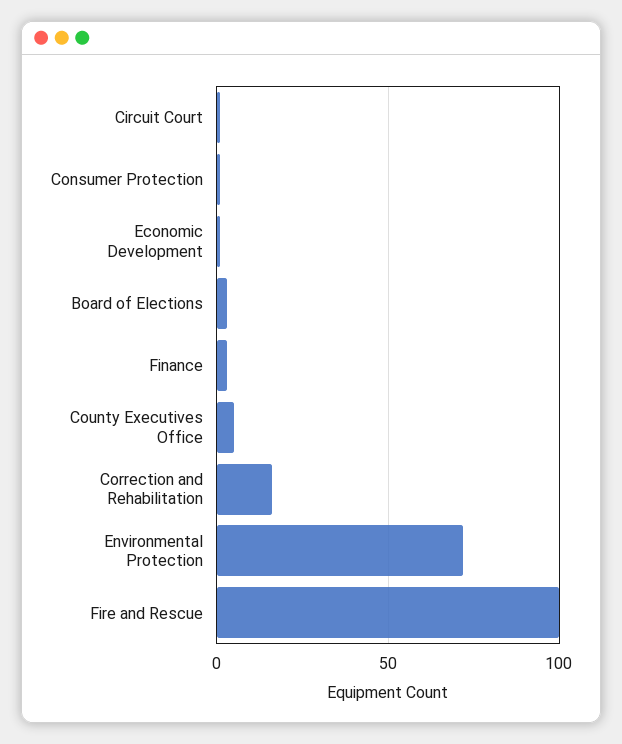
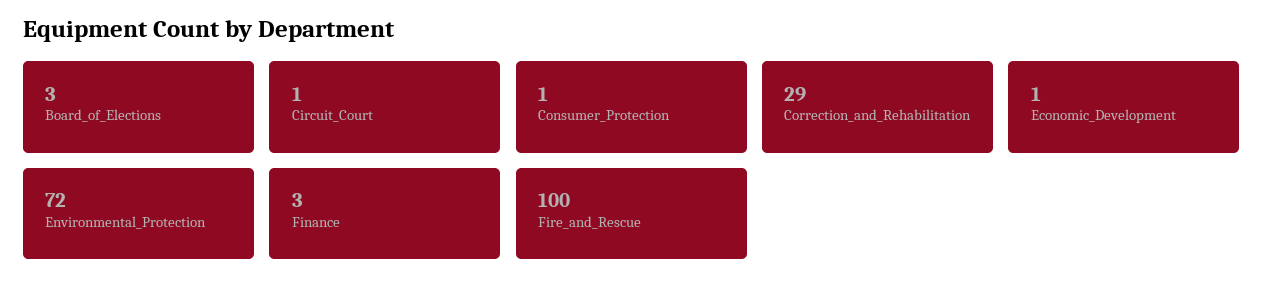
  {
    "Circuit Court": 1,
    "Consumer Protection": 1,
    "Economic Development": 1,
    "Board of Elections": 3,
    "Finance": 3,
-   "County Executives Office": 5,
-   "Correction and Rehabilitation": 15,
+   "Correction and Rehabilitation": 29,
    "Environmental Protection": 72,
    "Fire and Rescue": 100
  }

